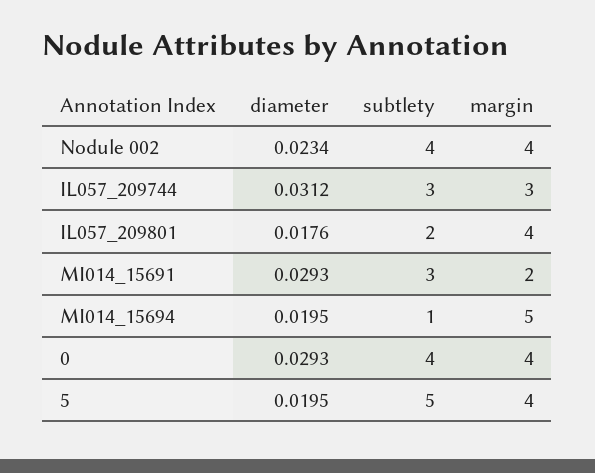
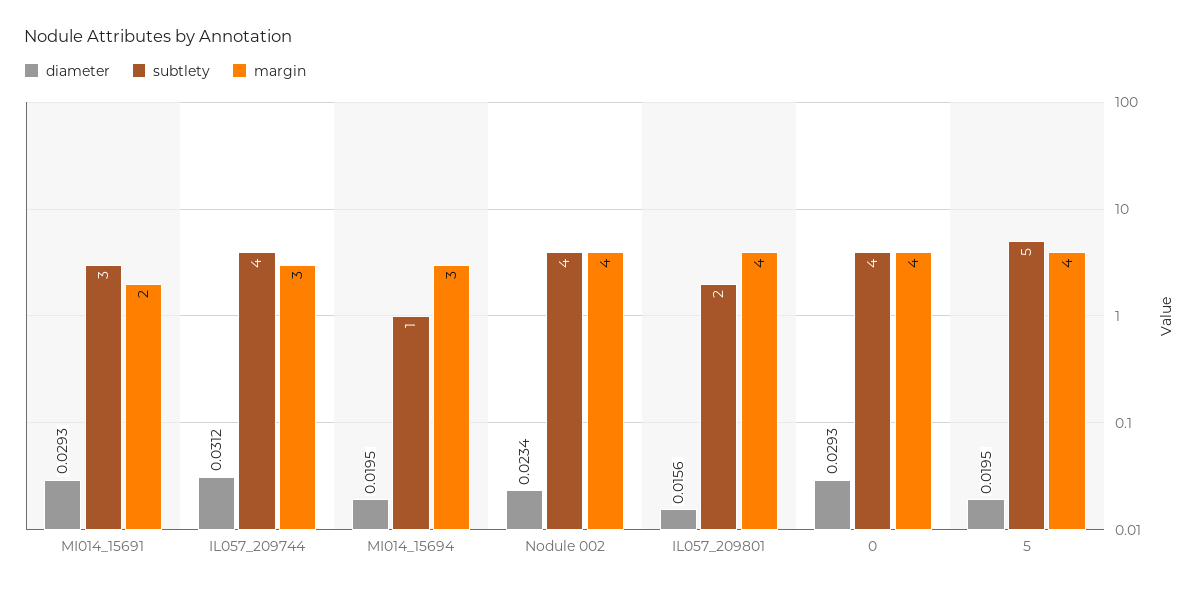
  {
    "diameter": {
      "Nodule 002": 0.0234,
      "IL057_209744": 0.0312,
-     "IL057_209801": 0.0176,
+     "IL057_209801": 0.0156,
      "MI014_15691": 0.0293,
      "MI014_15694": 0.0195,
      "0": 0.0293,
      "5": 0.0195
    },
    "subtlety": {
      "Nodule 002": 4,
-     "IL057_209744": 3,
+     "IL057_209744": 4,
      "IL057_209801": 2,
      "MI014_15691": 3,
      "MI014_15694": 1,
      "0": 4,
      "5": 5
    },
    "margin": {
      "Nodule 002": 4,
      "IL057_209744": 3,
      "IL057_209801": 4,
      "MI014_15691": 2,
-     "MI014_15694": 5,
+     "MI014_15694": 3,
      "0": 4,
      "5": 4
    }
  }

